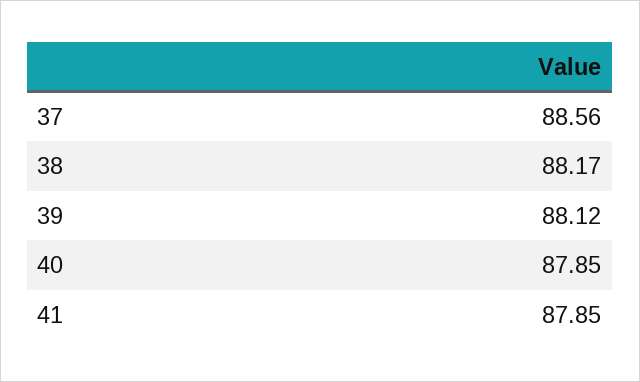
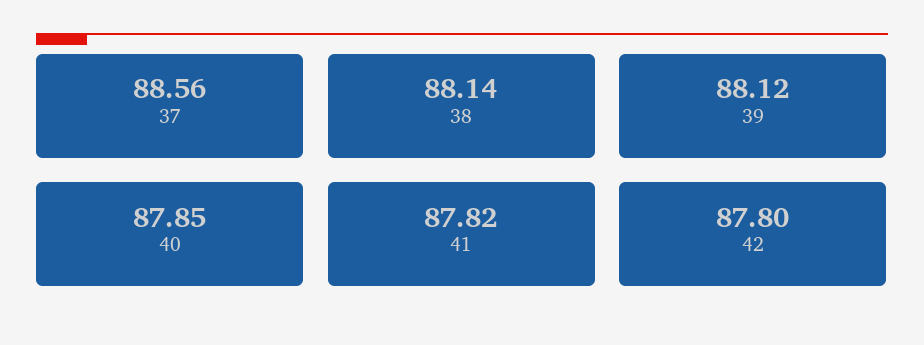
  {
    "37": 88.56,
-   "38": 88.17,
+   "38": 88.14,
    "39": 88.12,
    "40": 87.85,
-   "41": 87.85
+   "41": 87.82,
+   "42": 87.8
  }

